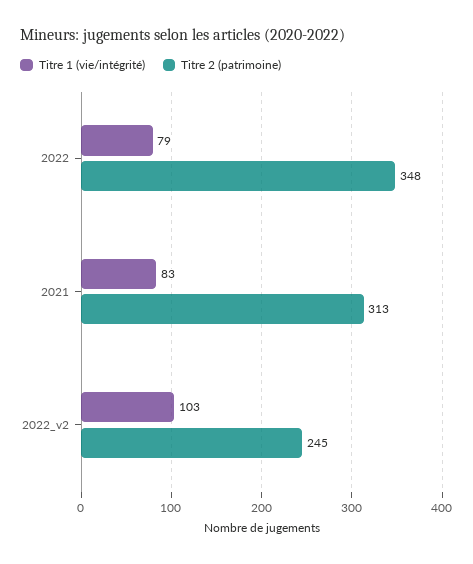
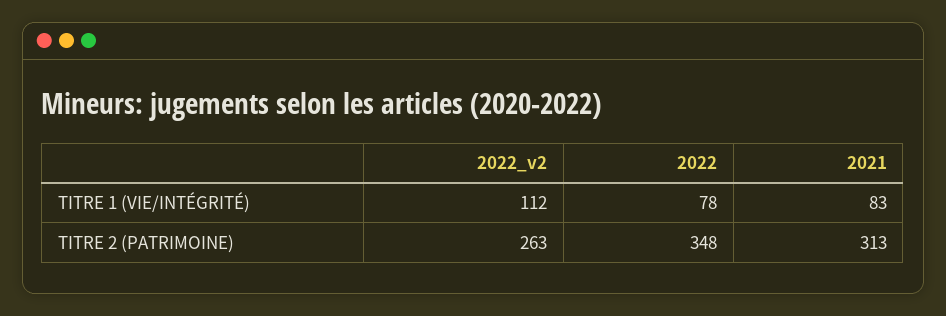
  {
    "Titre 1 (vie/intégrité)": {
-     "2022": 79,
+     "2022": 78,
      "2021": 83,
-     "2022_v2": 103
+     "2022_v2": 112
    },
    "Titre 2 (patrimoine)": {
      "2022": 348,
      "2021": 313,
-     "2022_v2": 245
+     "2022_v2": 263
    }
  }

